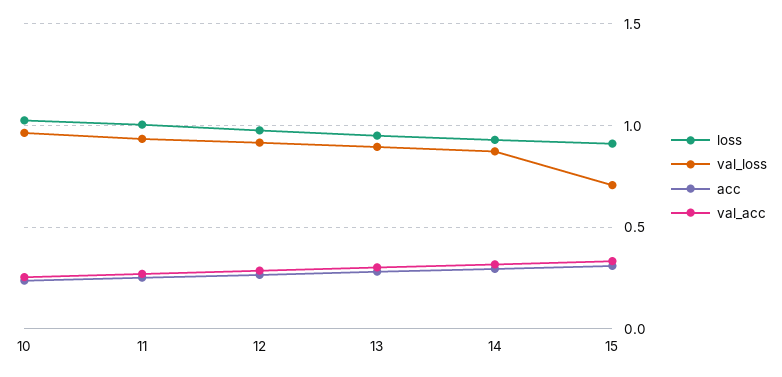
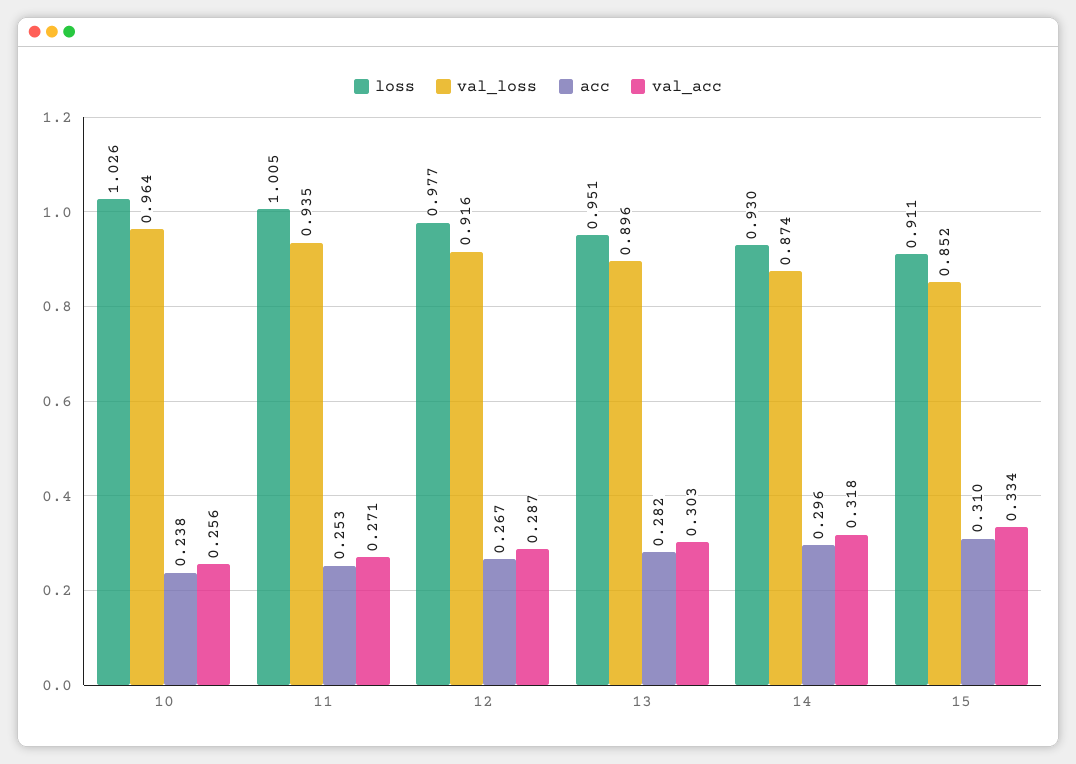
  {
    "loss": {
      "10": 1.026,
      "11": 1.005,
      "12": 0.977,
      "13": 0.951,
      "14": 0.93,
      "15": 0.911
    },
    "val_loss": {
      "10": 0.964,
      "11": 0.935,
      "12": 0.916,
      "13": 0.896,
      "14": 0.874,
-     "15": 0.7
+     "15": 0.852
    },
    "acc": {
      "10": 0.238,
      "11": 0.253,
      "12": 0.267,
      "13": 0.282,
      "14": 0.296,
      "15": 0.31
    },
    "val_acc": {
      "10": 0.256,
      "11": 0.271,
      "12": 0.287,
      "13": 0.303,
      "14": 0.318,
      "15": 0.334
    }
  }

